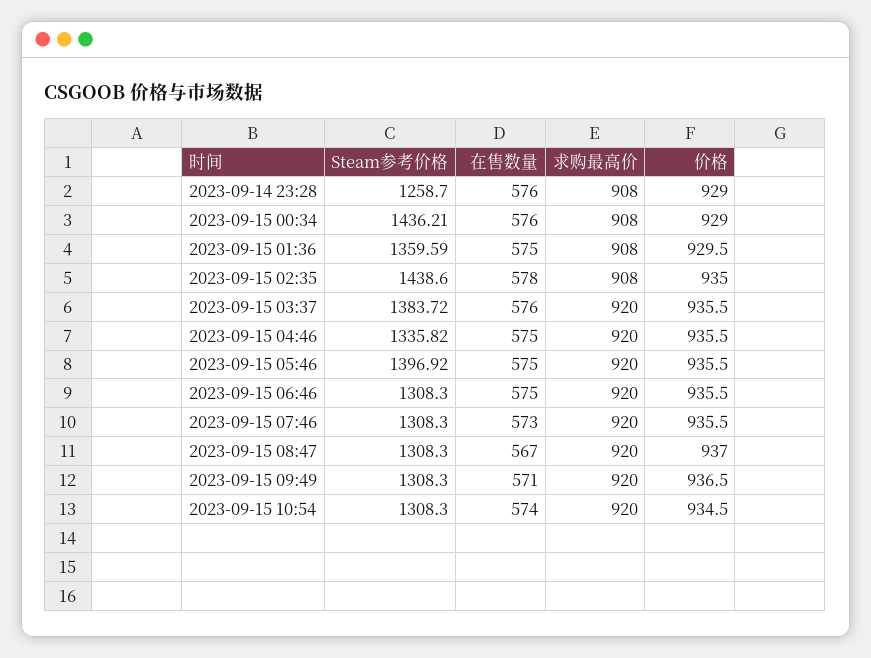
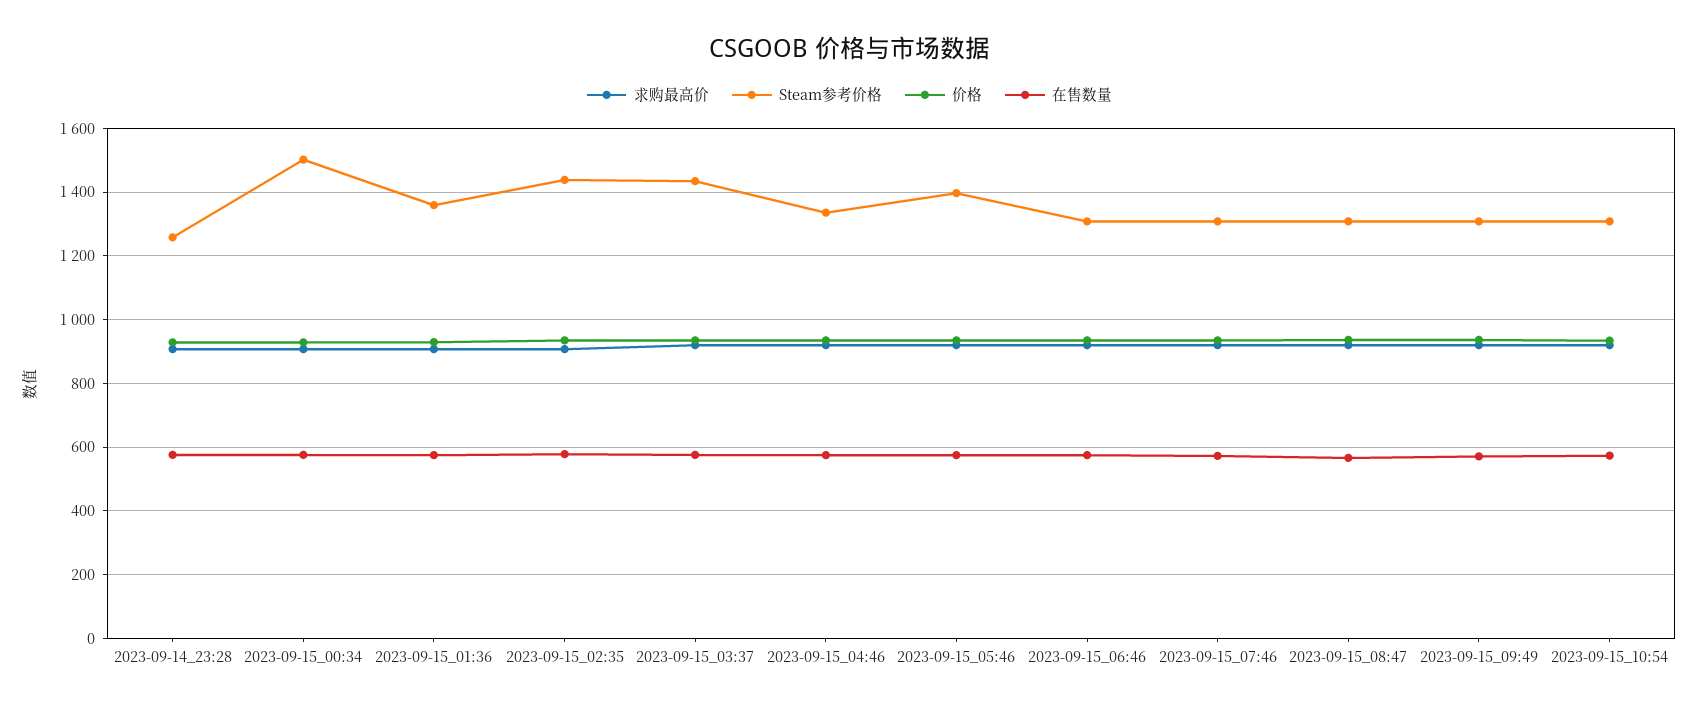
  {
    "Steam参考价格": {
      "2023-09-14 23:28": 1258.7,
-     "2023-09-15 00:34": 1436.21,
+     "2023-09-15 00:34": 1500,
      "2023-09-15 01:36": 1359.59,
      "2023-09-15 02:35": 1438.6,
-     "2023-09-15 03:37": 1383.72,
+     "2023-09-15 03:37": 1440,
      "2023-09-15 04:46": 1335.82,
      "2023-09-15 05:46": 1396.92,
      "2023-09-15 06:46": 1308.3,
      "2023-09-15 07:46": 1308.3,
      "2023-09-15 08:47": 1308.3,
      "2023-09-15 09:49": 1308.3,
      "2023-09-15 10:54": 1308.3
    },
    "在售数量": {
      "2023-09-14 23:28": 576,
      "2023-09-15 00:34": 576,
      "2023-09-15 01:36": 575,
      "2023-09-15 02:35": 578,
      "2023-09-15 03:37": 576,
      "2023-09-15 04:46": 575,
      "2023-09-15 05:46": 575,
      "2023-09-15 06:46": 575,
      "2023-09-15 07:46": 573,
      "2023-09-15 08:47": 567,
      "2023-09-15 09:49": 571,
      "2023-09-15 10:54": 574
    },
    "求购最高价": {
      "2023-09-14 23:28": 908,
      "2023-09-15 00:34": 908,
      "2023-09-15 01:36": 908,
      "2023-09-15 02:35": 908,
      "2023-09-15 03:37": 920,
      "2023-09-15 04:46": 920,
      "2023-09-15 05:46": 920,
      "2023-09-15 06:46": 920,
      "2023-09-15 07:46": 920,
      "2023-09-15 08:47": 920,
      "2023-09-15 09:49": 920,
      "2023-09-15 10:54": 920
    },
    "价格": {
      "2023-09-14 23:28": 929,
      "2023-09-15 00:34": 929,
      "2023-09-15 01:36": 929.5,
      "2023-09-15 02:35": 935,
      "2023-09-15 03:37": 935.5,
      "2023-09-15 04:46": 935.5,
      "2023-09-15 05:46": 935.5,
      "2023-09-15 06:46": 935.5,
      "2023-09-15 07:46": 935.5,
      "2023-09-15 08:47": 937,
      "2023-09-15 09:49": 936.5,
      "2023-09-15 10:54": 934.5
    }
  }

